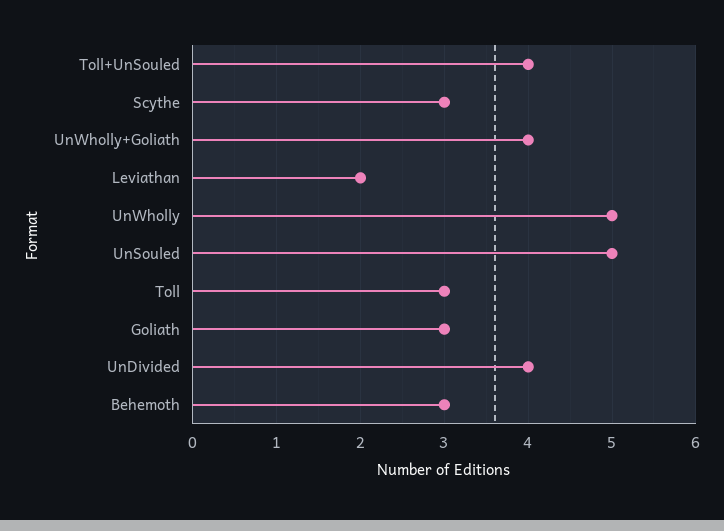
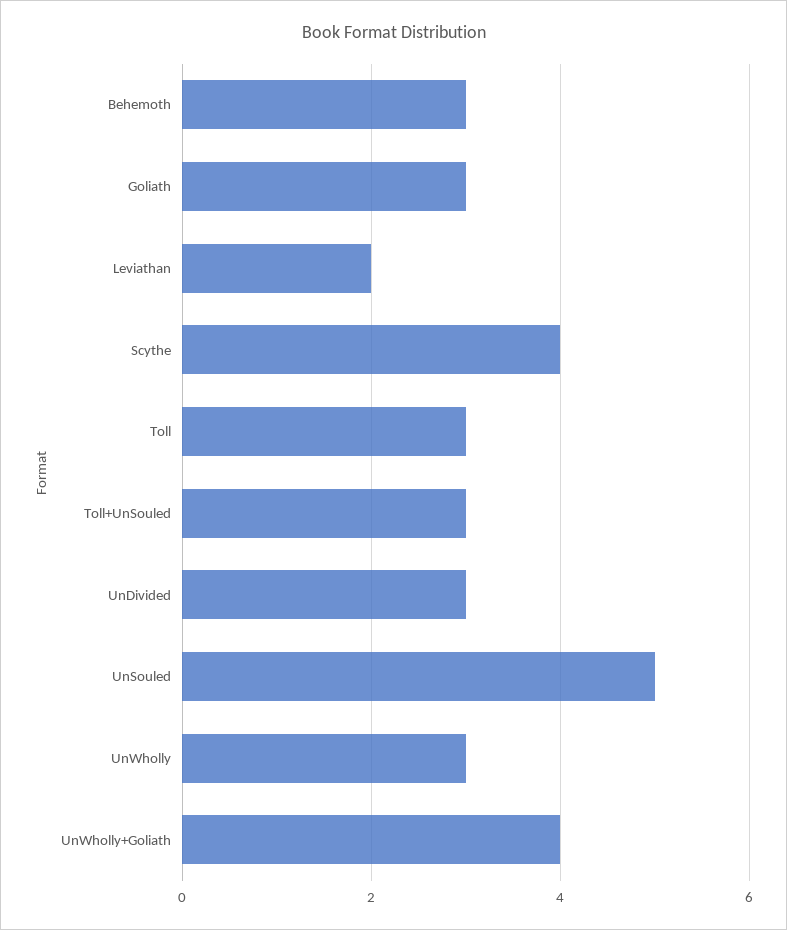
  {
-   "Toll+UnSouled": 4,
+   "Toll+UnSouled": 3,
-   "Scythe": 3,
+   "Scythe": 4,
    "UnWholly+Goliath": 4,
    "Leviathan": 2,
-   "UnWholly": 5,
+   "UnWholly": 3,
    "UnSouled": 5,
    "Toll": 3,
    "Goliath": 3,
-   "UnDivided": 4,
+   "UnDivided": 3,
    "Behemoth": 3
  }

